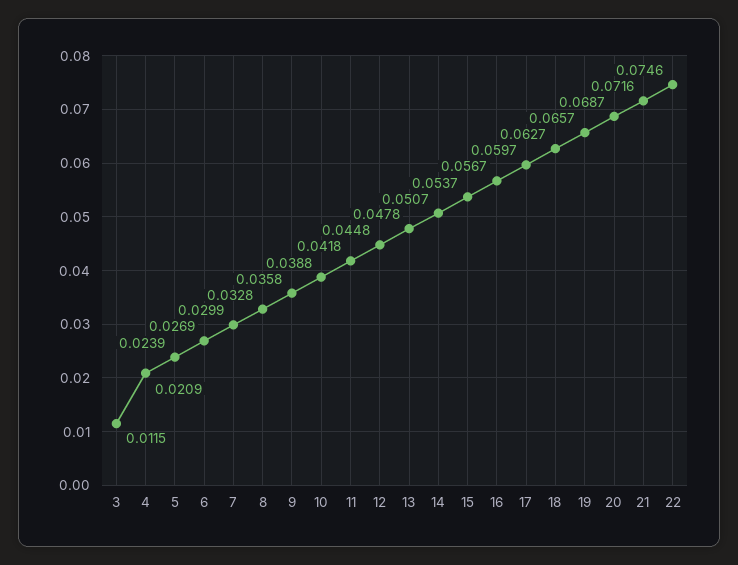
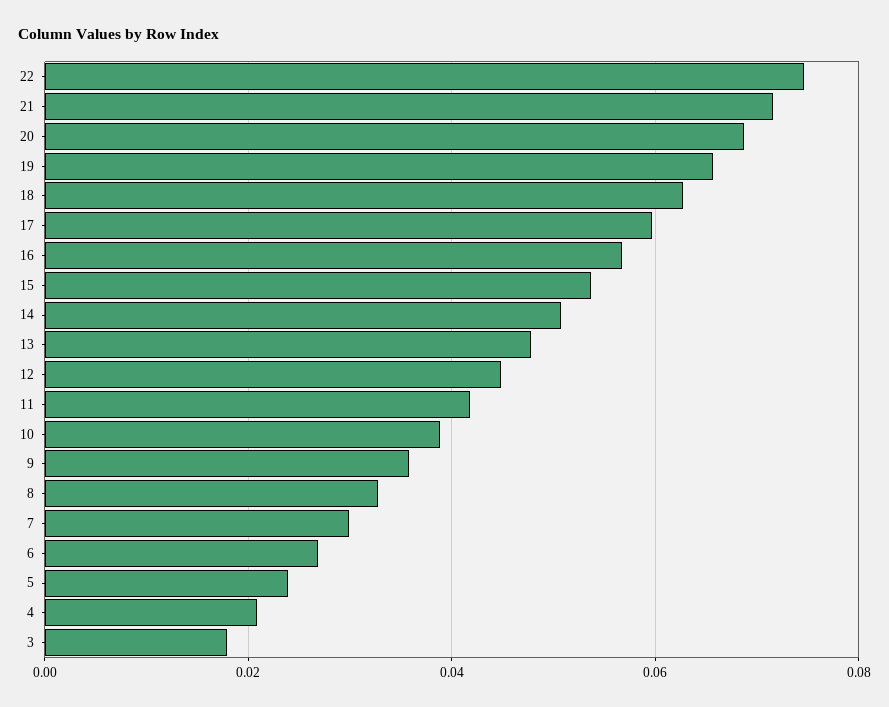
  {
-   "3": 0.0115,
+   "3": 0.018,
    "4": 0.0209,
    "5": 0.0239,
    "6": 0.0269,
    "7": 0.0299,
    "8": 0.0328,
    "9": 0.0358,
    "10": 0.0388,
    "11": 0.0418,
    "12": 0.0448,
    "13": 0.0478,
    "14": 0.0507,
    "15": 0.0537,
    "16": 0.0567,
    "17": 0.0597,
    "18": 0.0627,
    "19": 0.0657,
    "20": 0.0687,
    "21": 0.0716,
    "22": 0.0746
  }

